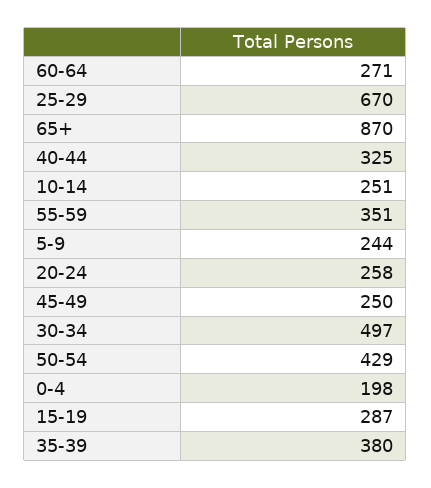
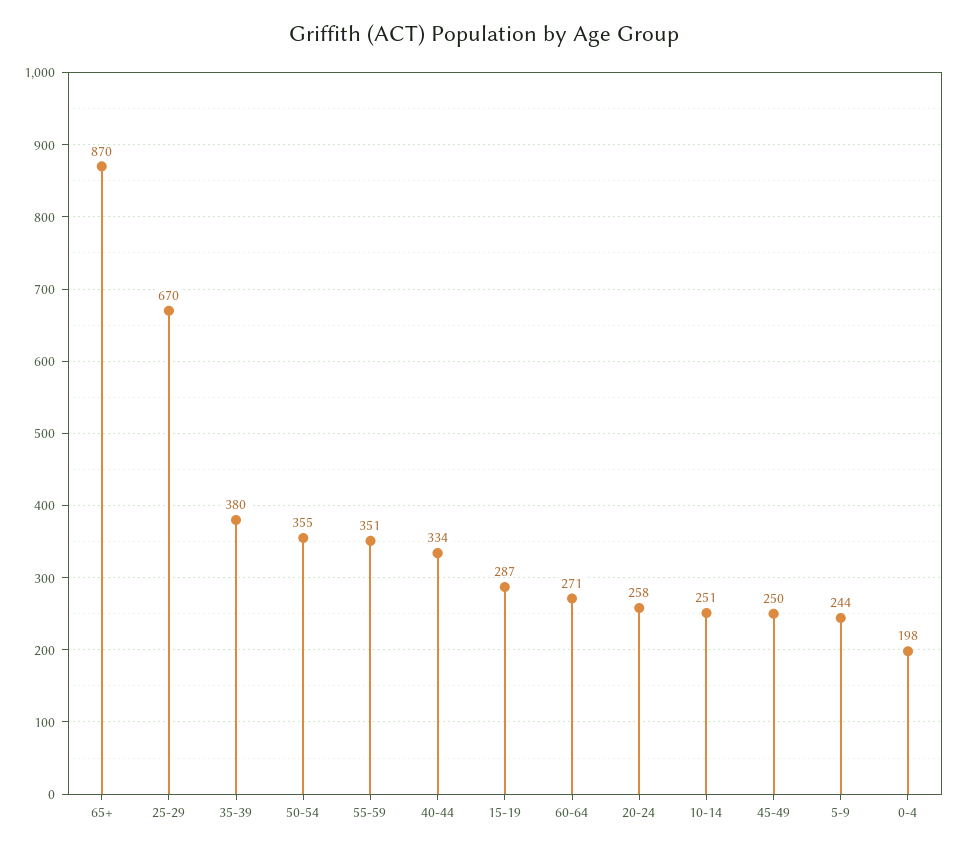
  {
    "60-64": 271,
    "25-29": 670,
    "65+": 870,
-   "40-44": 325,
+   "40-44": 334,
    "10-14": 251,
    "55-59": 351,
    "5-9": 244,
    "20-24": 258,
    "45-49": 250,
-   "30-34": 497,
-   "50-54": 429,
+   "50-54": 355,
    "0-4": 198,
    "15-19": 287,
    "35-39": 380
  }

